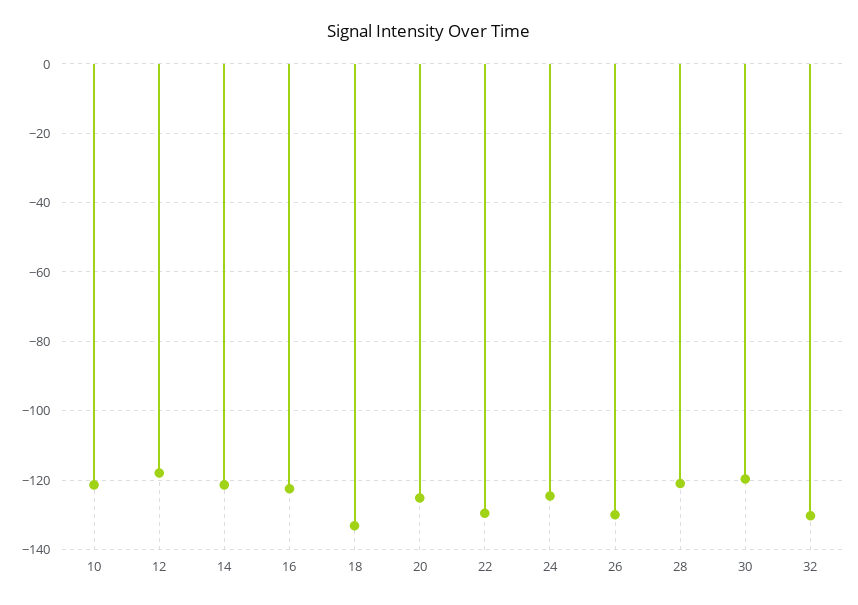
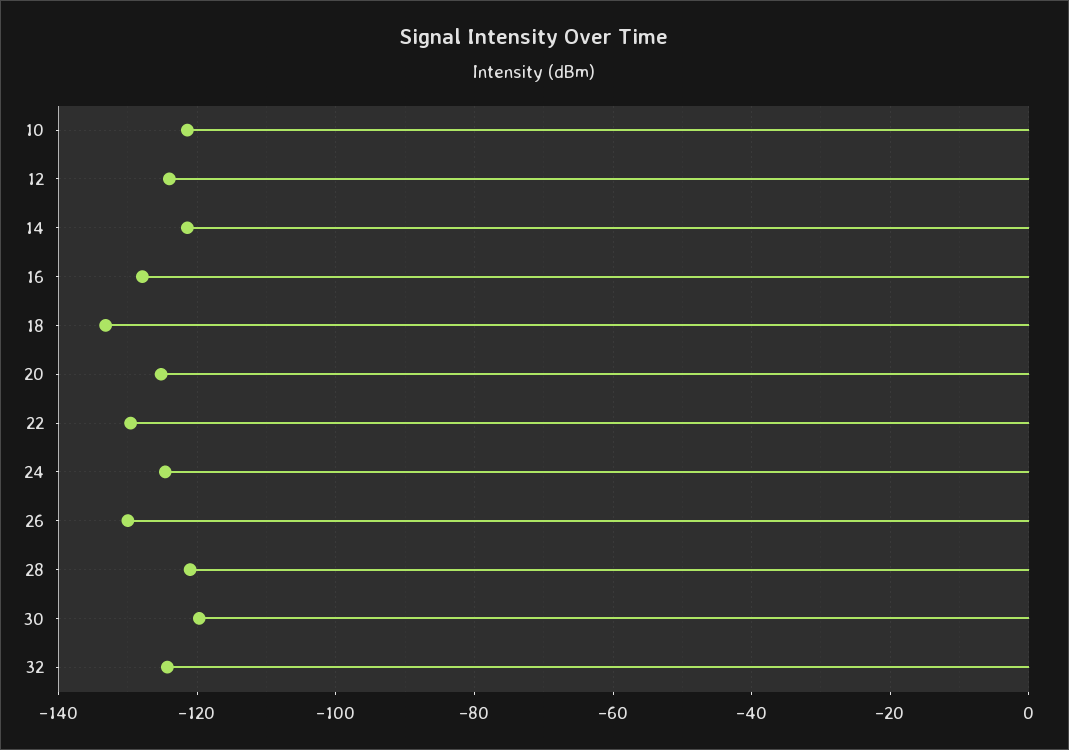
  {
    "10": -122,
-   "12": -118,
+   "12": -124,
    "14": -122,
-   "16": -122,
+   "16": -128,
    "18": -134,
    "20": -126,
    "22": -130,
    "24": -124,
    "26": -130,
    "28": -122,
    "30": -120,
-   "32": -130
+   "32": -124
  }

